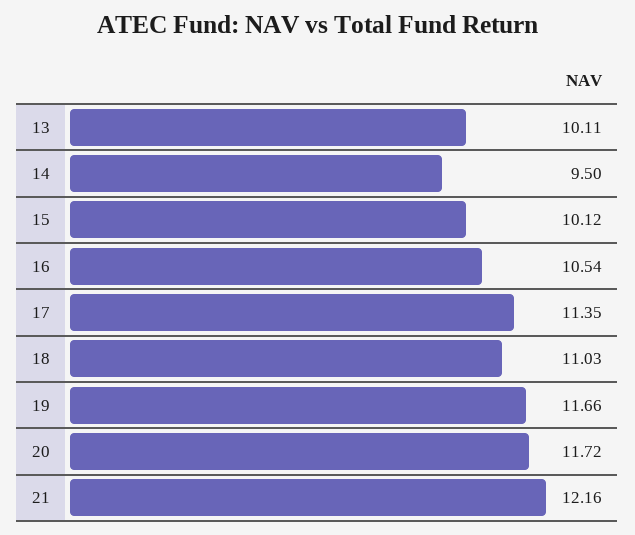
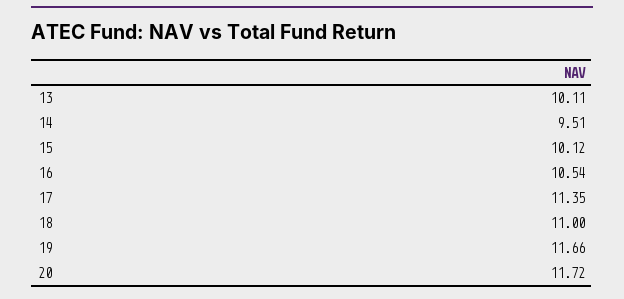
  {
    "13": 10.11,
-   "14": 9.5,
+   "14": 9.51,
    "15": 10.12,
    "16": 10.54,
    "17": 11.35,
-   "18": 11.03,
+   "18": 11,
    "19": 11.66,
-   "20": 11.72,
+   "20": 11.72
-   "21": 12.16
  }

